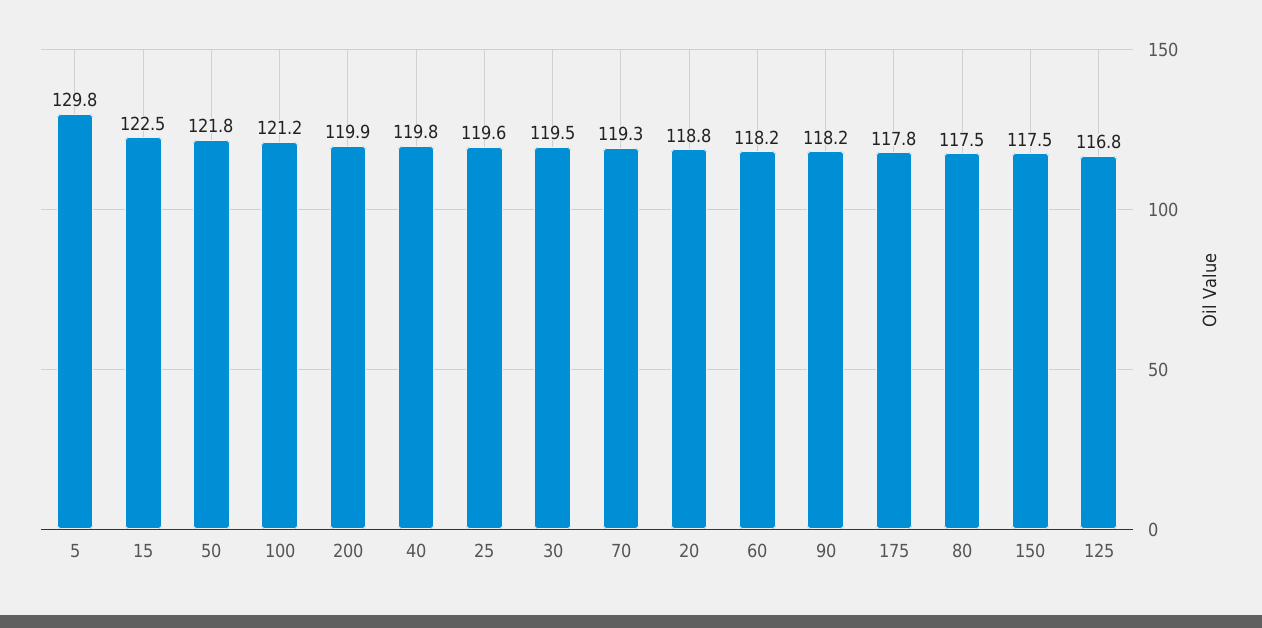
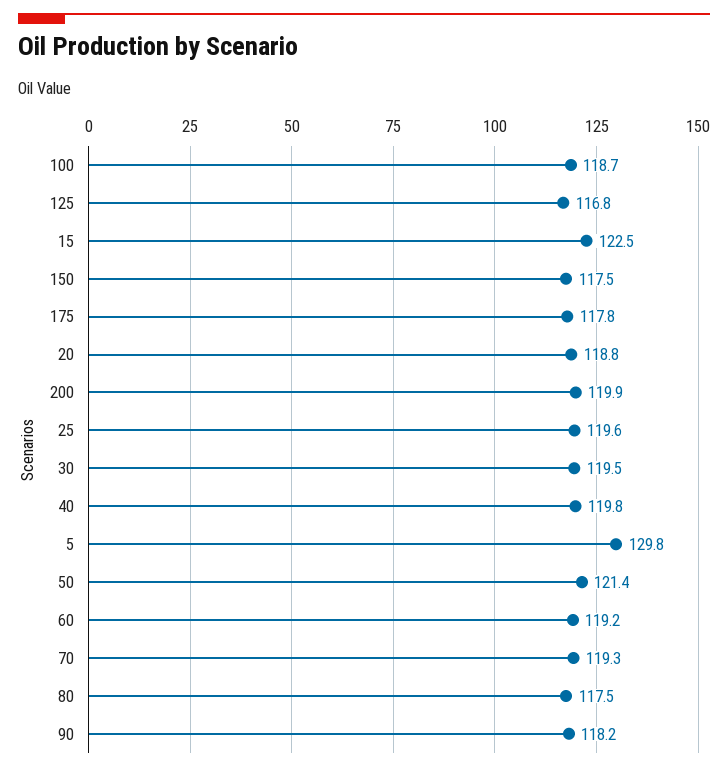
  {
    "5": 129.8,
    "15": 122.5,
-   "50": 121.8,
+   "50": 121.4,
-   "100": 121.2,
+   "100": 118.7,
    "200": 119.9,
    "40": 119.8,
    "25": 119.6,
    "30": 119.5,
    "70": 119.3,
    "20": 118.8,
-   "60": 118.2,
+   "60": 119.2,
    "90": 118.2,
    "175": 117.8,
    "80": 117.5,
    "150": 117.5,
    "125": 116.8
  }

